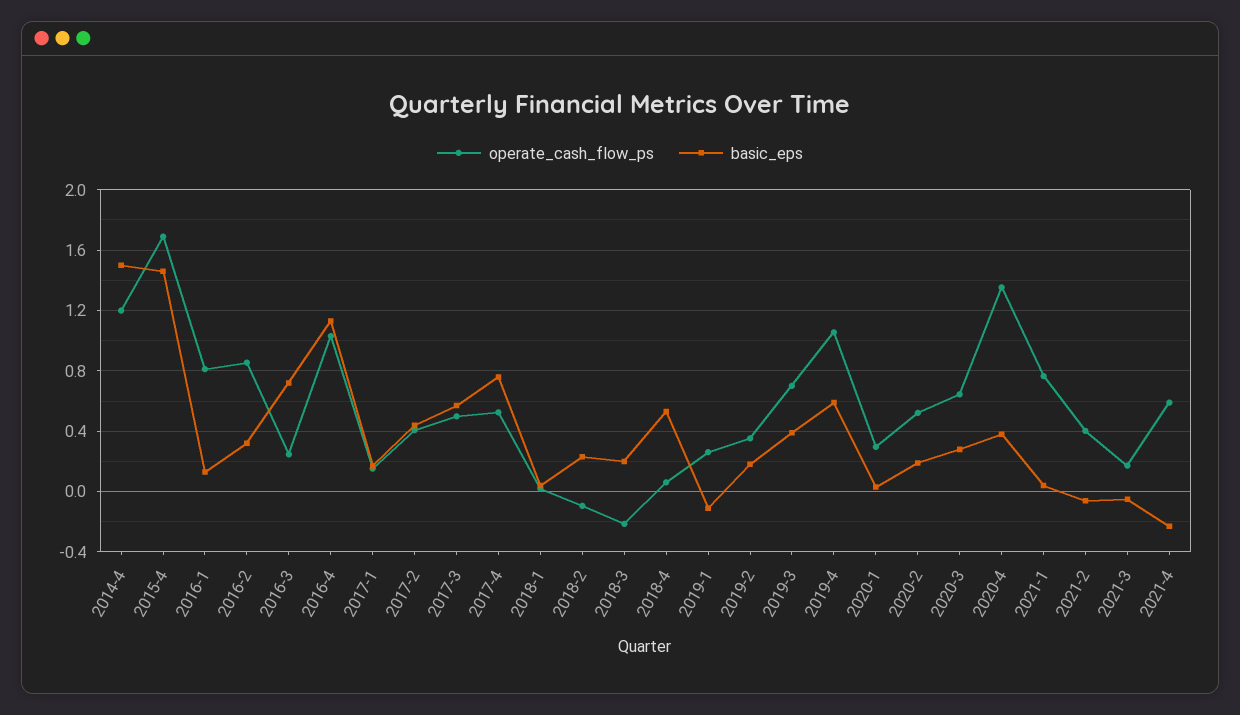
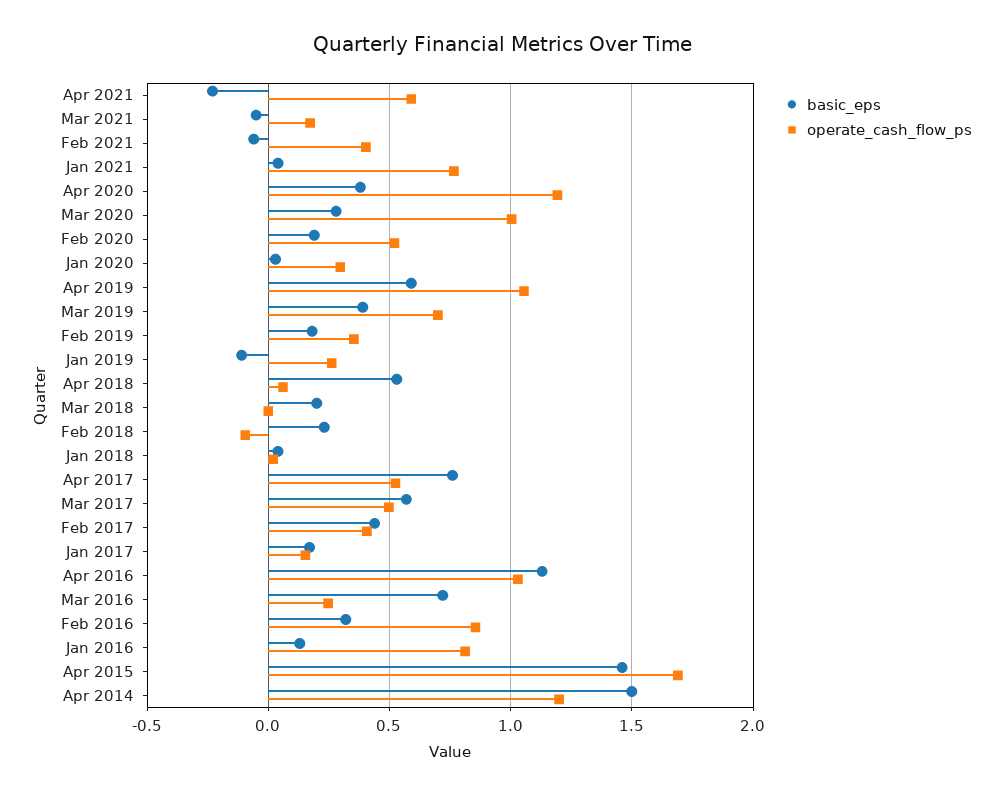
  {
    "operate_cash_flow_ps": {
      "2014-4": 1.2,
      "2015-4": 1.7,
      "2016-1": 0.8,
      "2016-2": 0.85,
      "2016-3": 0.25,
      "2016-4": 1.05,
      "2017-1": 0.15,
      "2017-2": 0.4,
      "2017-3": 0.5,
      "2017-4": 0.55,
      "2018-1": 0,
      "2018-2": -0.1,
-     "2018-3": -0.2,
+     "2018-3": 0,
      "2018-4": 0.05,
      "2019-1": 0.25,
      "2019-2": 0.35,
      "2019-3": 0.7,
      "2019-4": 1.05,
      "2020-1": 0.3,
      "2020-2": 0.5,
-     "2020-3": 0.65,
+     "2020-3": 1,
-     "2020-4": 1.35,
+     "2020-4": 1.2,
      "2021-1": 0.75,
      "2021-2": 0.4,
      "2021-3": 0.15,
      "2021-4": 0.6
    },
    "basic_eps": {
      "2014-4": 1.5,
      "2015-4": 1.45,
      "2016-1": 0.15,
      "2016-2": 0.3,
      "2016-3": 0.7,
      "2016-4": 1.15,
      "2017-1": 0.15,
      "2017-2": 0.45,
      "2017-3": 0.55,
      "2017-4": 0.75,
      "2018-1": 0.05,
      "2018-2": 0.25,
      "2018-3": 0.2,
      "2018-4": 0.55,
      "2019-1": -0.1,
      "2019-2": 0.2,
      "2019-3": 0.4,
      "2019-4": 0.6,
      "2020-1": 0.05,
      "2020-2": 0.2,
      "2020-3": 0.3,
      "2020-4": 0.4,
      "2021-1": 0.05,
      "2021-2": -0.05,
      "2021-3": -0.05,
      "2021-4": -0.25
    }
  }

